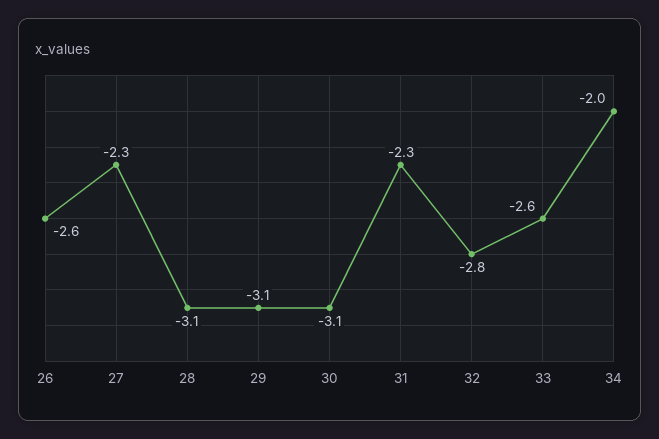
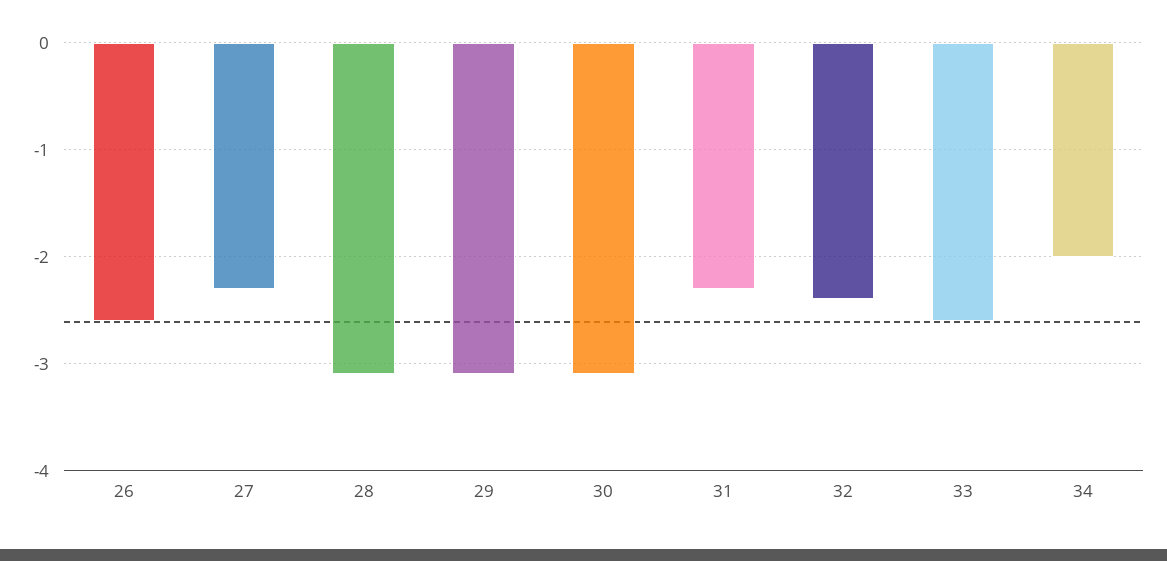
  {
    "26": -2.6,
    "27": -2.3,
    "28": -3.1,
    "29": -3.1,
    "30": -3.1,
    "31": -2.3,
-   "32": -2.8,
+   "32": -2.4,
    "33": -2.6,
    "34": -2
  }

